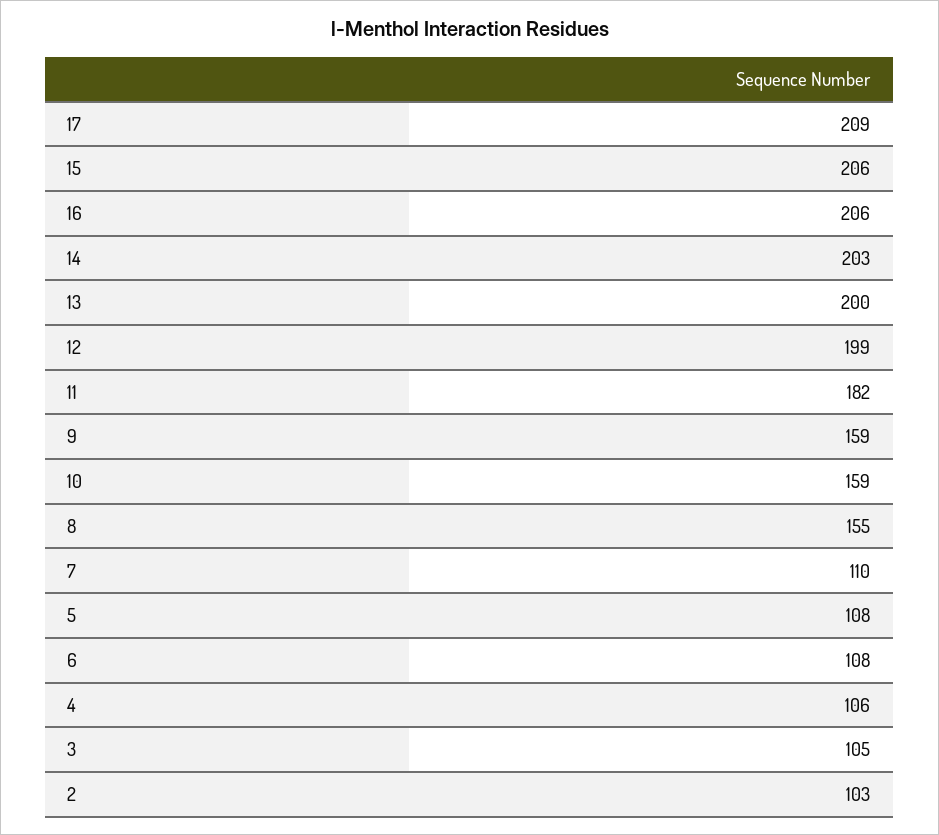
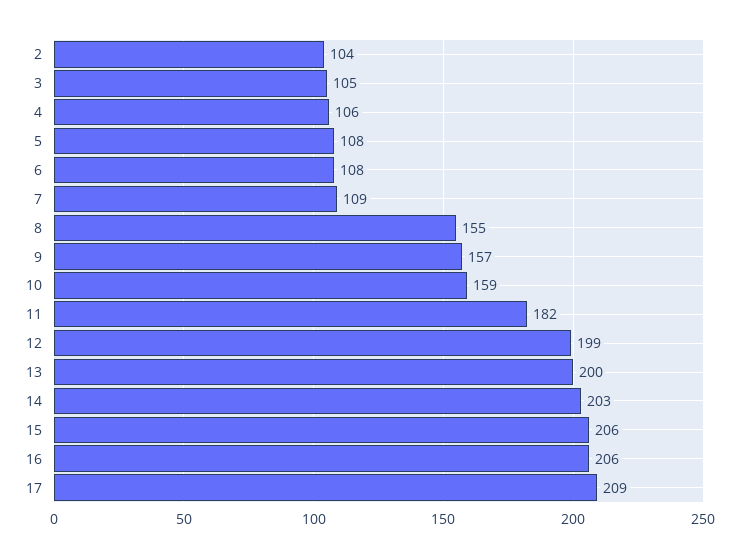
  {
    "17": 209,
    "15": 206,
    "16": 206,
    "14": 203,
    "13": 200,
    "12": 199,
    "11": 182,
-   "9": 159,
+   "9": 157,
    "10": 159,
    "8": 155,
-   "7": 110,
+   "7": 109,
    "5": 108,
    "6": 108,
    "4": 106,
    "3": 105,
-   "2": 103
+   "2": 104
  }

